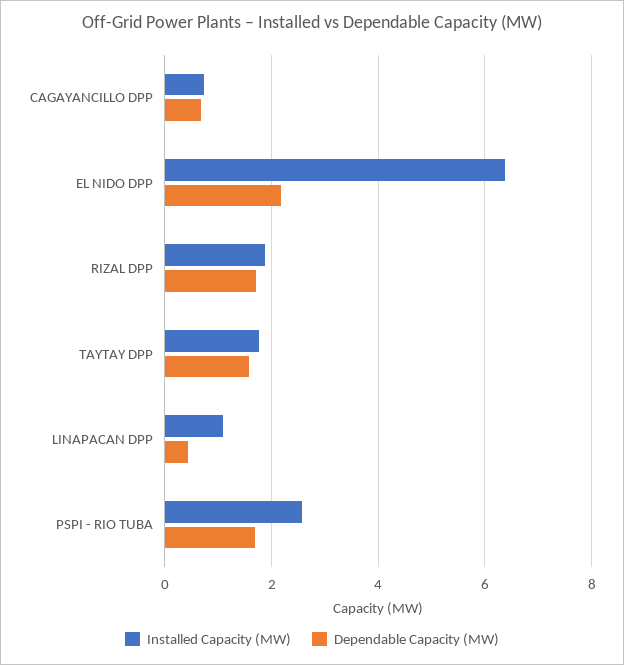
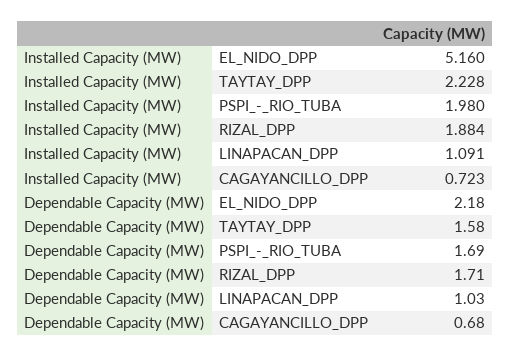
  {
    "Installed Capacity (MW)": {
      "CAGAYANCILLO DPP": 0.723,
-     "EL NIDO DPP": 6.4,
+     "EL NIDO DPP": 5.16,
      "RIZAL DPP": 1.884,
-     "TAYTAY DPP": 1.8,
+     "TAYTAY DPP": 2.228,
      "LINAPACAN DPP": 1.091,
-     "PSPI - RIO TUBA": 2.6
+     "PSPI - RIO TUBA": 1.98
    },
    "Dependable Capacity (MW)": {
      "CAGAYANCILLO DPP": 0.68,
      "EL NIDO DPP": 2.18,
      "RIZAL DPP": 1.71,
      "TAYTAY DPP": 1.58,
-     "LINAPACAN DPP": 0.4,
+     "LINAPACAN DPP": 1.03,
      "PSPI - RIO TUBA": 1.69
    }
  }

